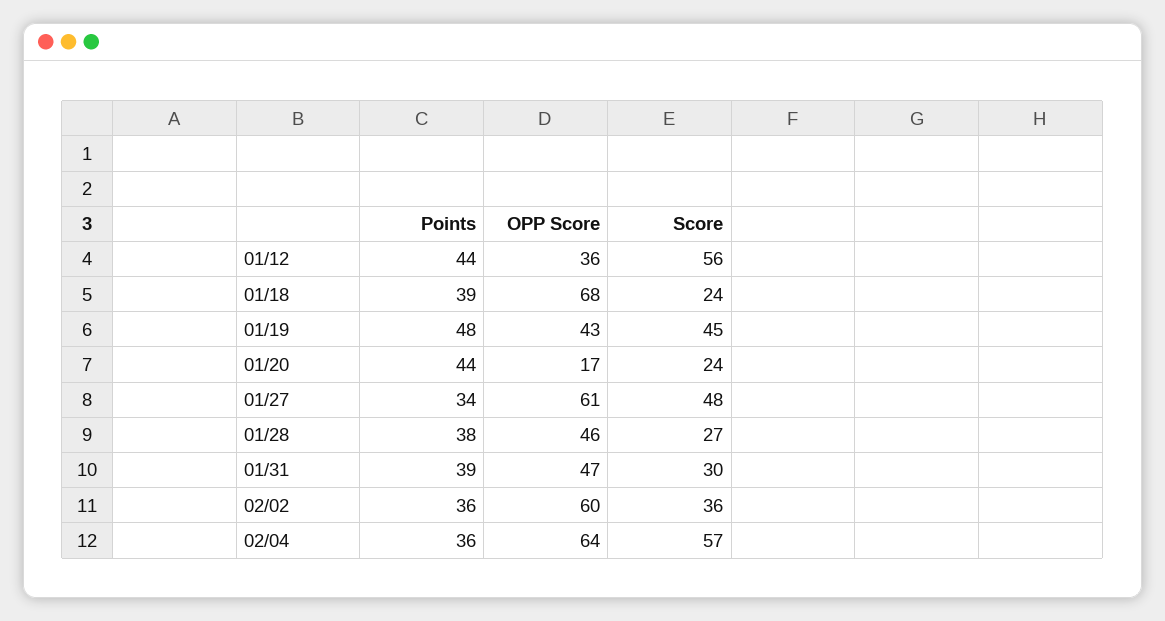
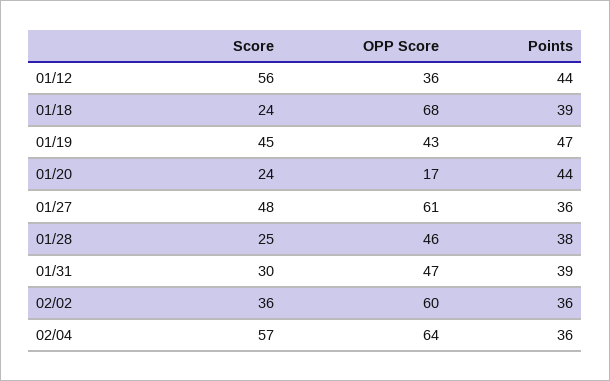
  {
    "Points": {
      "01/12": 44,
      "01/18": 39,
-     "01/19": 48,
+     "01/19": 47,
      "01/20": 44,
-     "01/27": 34,
+     "01/27": 36,
      "01/28": 38,
      "01/31": 39,
      "02/02": 36,
      "02/04": 36
    },
    "OPP Score": {
      "01/12": 36,
      "01/18": 68,
      "01/19": 43,
      "01/20": 17,
      "01/27": 61,
      "01/28": 46,
      "01/31": 47,
      "02/02": 60,
      "02/04": 64
    },
    "Score": {
      "01/12": 56,
      "01/18": 24,
      "01/19": 45,
      "01/20": 24,
      "01/27": 48,
-     "01/28": 27,
+     "01/28": 25,
      "01/31": 30,
      "02/02": 36,
      "02/04": 57
    }
  }

